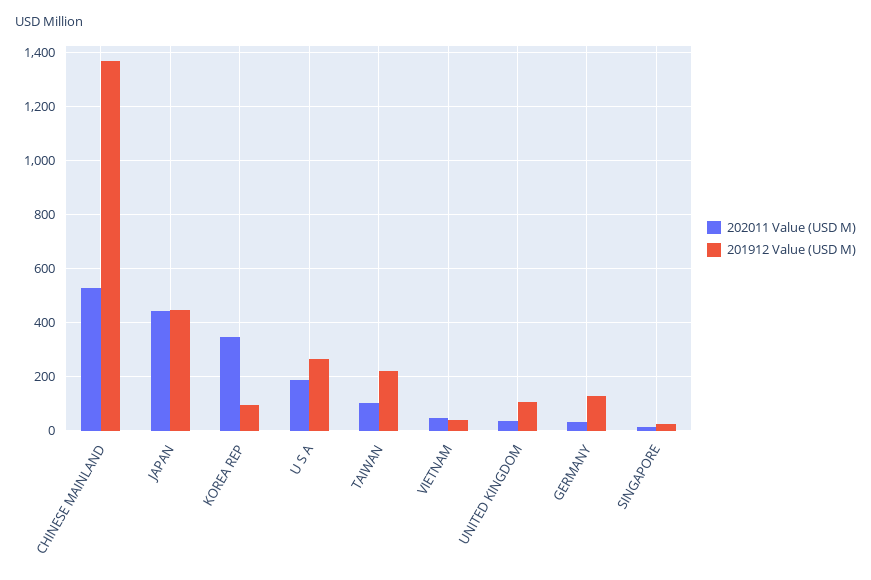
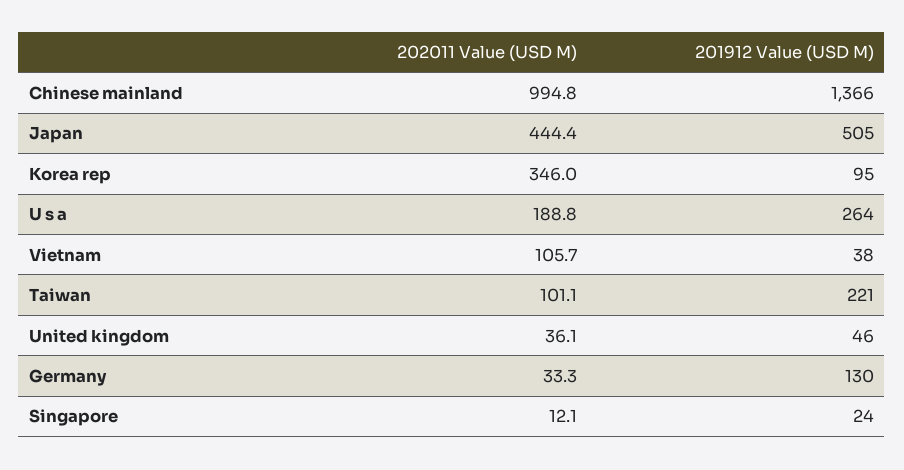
  {
    "202011 Value (USD M)": {
-     "CHINESE MAINLAND": 525,
+     "CHINESE MAINLAND": 994.8,
      "JAPAN": 444.4,
      "KOREA REP": 346,
      "U S A": 188.8,
      "TAIWAN": 101.1,
-     "VIETNAM": 50,
+     "VIETNAM": 105.7,
      "UNITED KINGDOM": 36.1,
      "GERMANY": 33.3,
      "SINGAPORE": 12.1
    },
    "201912 Value (USD M)": {
      "CHINESE MAINLAND": 1366,
-     "JAPAN": 450,
+     "JAPAN": 505,
      "KOREA REP": 95,
      "U S A": 264,
      "TAIWAN": 221,
      "VIETNAM": 38,
-     "UNITED KINGDOM": 100,
+     "UNITED KINGDOM": 46,
      "GERMANY": 130,
      "SINGAPORE": 24
    }
  }

